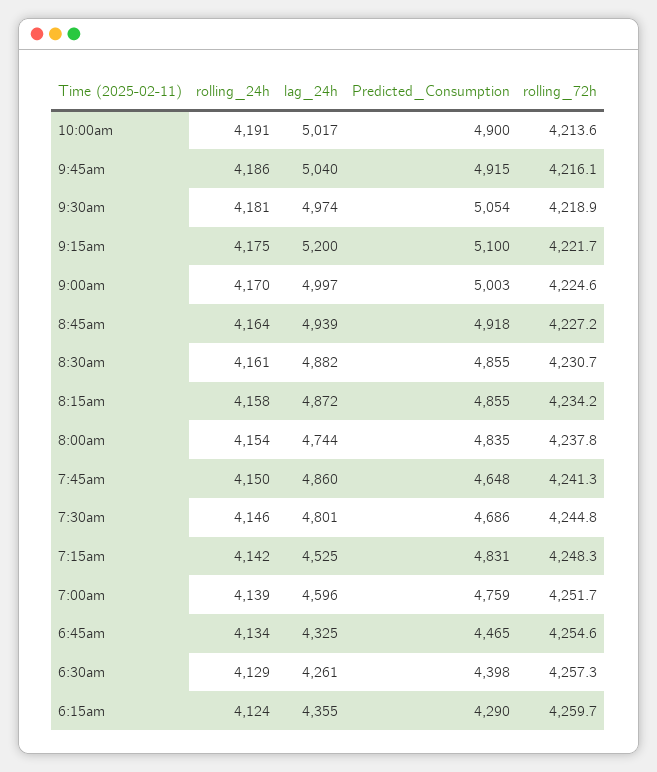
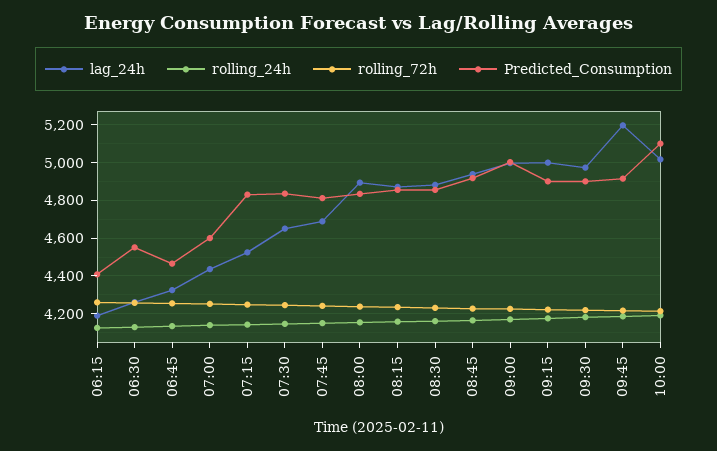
  {
    "rolling_24h": {
      "10:00am": 4191,
      "9:45am": 4186,
      "9:30am": 4181,
      "9:15am": 4175,
      "9:00am": 4170,
      "8:45am": 4164,
      "8:30am": 4161,
      "8:15am": 4158,
      "8:00am": 4154,
      "7:45am": 4150,
      "7:30am": 4146,
      "7:15am": 4142,
      "7:00am": 4139,
      "6:45am": 4134,
      "6:30am": 4129,
      "6:15am": 4124
    },
    "lag_24h": {
      "10:00am": 5017,
-     "9:45am": 5040,
+     "9:45am": 5200,
      "9:30am": 4974,
-     "9:15am": 5200,
+     "9:15am": 5000,
      "9:00am": 4997,
      "8:45am": 4939,
      "8:30am": 4882,
      "8:15am": 4872,
-     "8:00am": 4744,
+     "8:00am": 4900,
-     "7:45am": 4860,
+     "7:45am": 4700,
-     "7:30am": 4801,
+     "7:30am": 4650,
      "7:15am": 4525,
-     "7:00am": 4596,
+     "7:00am": 4450,
      "6:45am": 4325,
      "6:30am": 4261,
-     "6:15am": 4355
+     "6:15am": 4200
    },
    "Predicted_Consumption": {
-     "10:00am": 4900,
+     "10:00am": 5100,
      "9:45am": 4915,
-     "9:30am": 5054,
+     "9:30am": 4900,
-     "9:15am": 5100,
+     "9:15am": 4900,
      "9:00am": 5003,
      "8:45am": 4918,
      "8:30am": 4855,
      "8:15am": 4855,
      "8:00am": 4835,
-     "7:45am": 4648,
+     "7:45am": 4800,
-     "7:30am": 4686,
+     "7:30am": 4850,
      "7:15am": 4831,
-     "7:00am": 4759,
+     "7:00am": 4600,
      "6:45am": 4465,
-     "6:30am": 4398,
+     "6:30am": 4550,
-     "6:15am": 4290
+     "6:15am": 4400
    },
    "rolling_72h": {
      "10:00am": 4213.6,
      "9:45am": 4216.1,
      "9:30am": 4218.9,
      "9:15am": 4221.7,
      "9:00am": 4224.6,
      "8:45am": 4227.2,
      "8:30am": 4230.7,
      "8:15am": 4234.2,
      "8:00am": 4237.8,
      "7:45am": 4241.3,
      "7:30am": 4244.8,
      "7:15am": 4248.3,
      "7:00am": 4251.7,
      "6:45am": 4254.6,
      "6:30am": 4257.3,
      "6:15am": 4259.7
    }
  }

